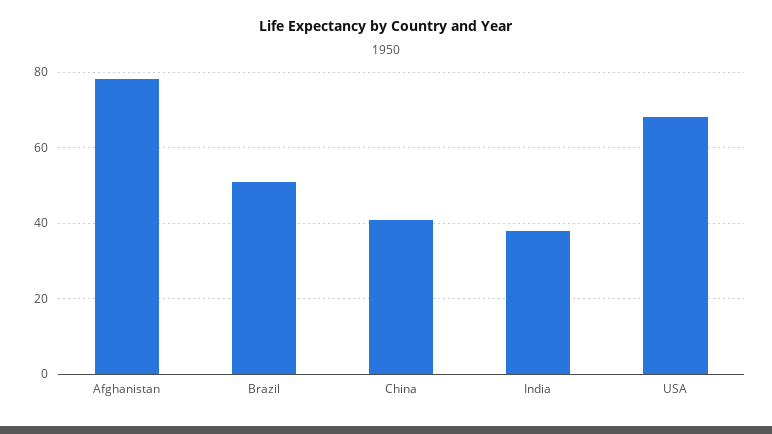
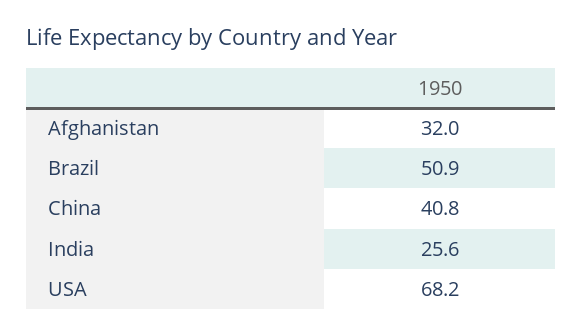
  {
-   "Afghanistan": 78,
+   "Afghanistan": 32,
    "Brazil": 50.9,
    "China": 40.8,
-   "India": 38,
+   "India": 25.6,
    "USA": 68.2
  }

